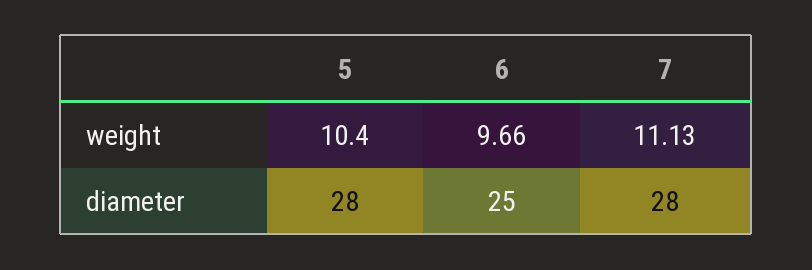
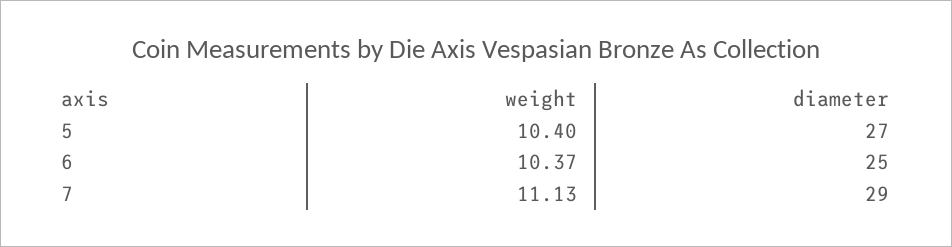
  {
    "5": {
      "weight": 10.4,
-     "diameter": 28
+     "diameter": 27
    },
    "6": {
-     "weight": 9.66,
+     "weight": 10.37,
      "diameter": 25
    },
    "7": {
      "weight": 11.13,
-     "diameter": 28
+     "diameter": 29
    }
  }

